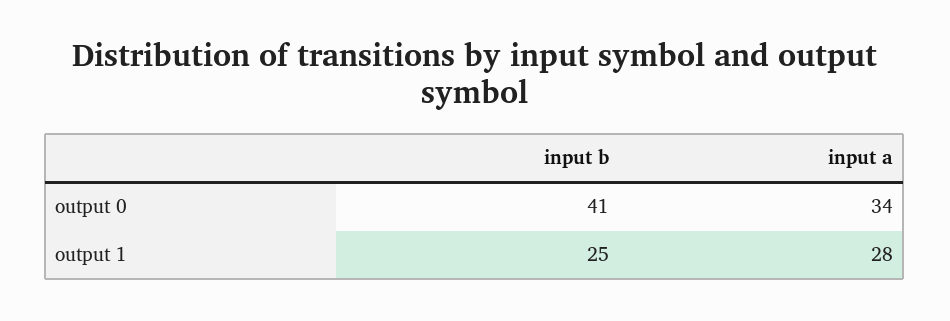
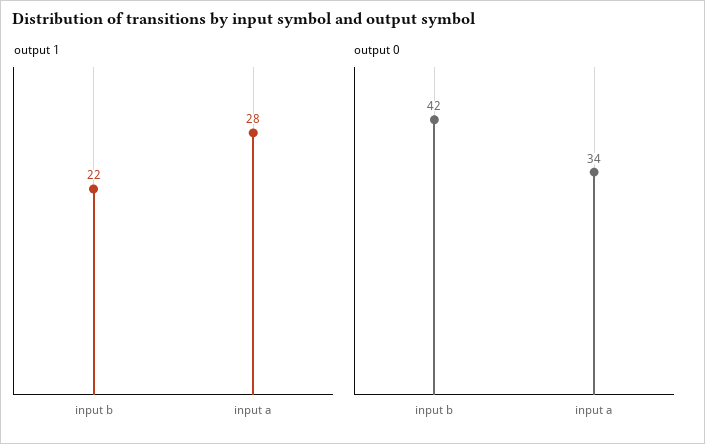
  {
    "output 0": {
-     "input b": 41,
+     "input b": 42,
      "input a": 34
    },
    "output 1": {
-     "input b": 25,
+     "input b": 22,
      "input a": 28
    }
  }

